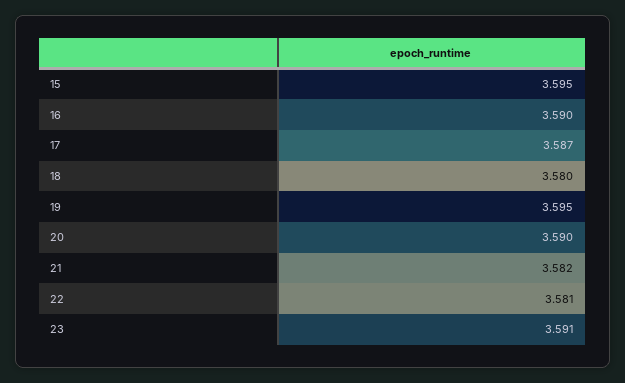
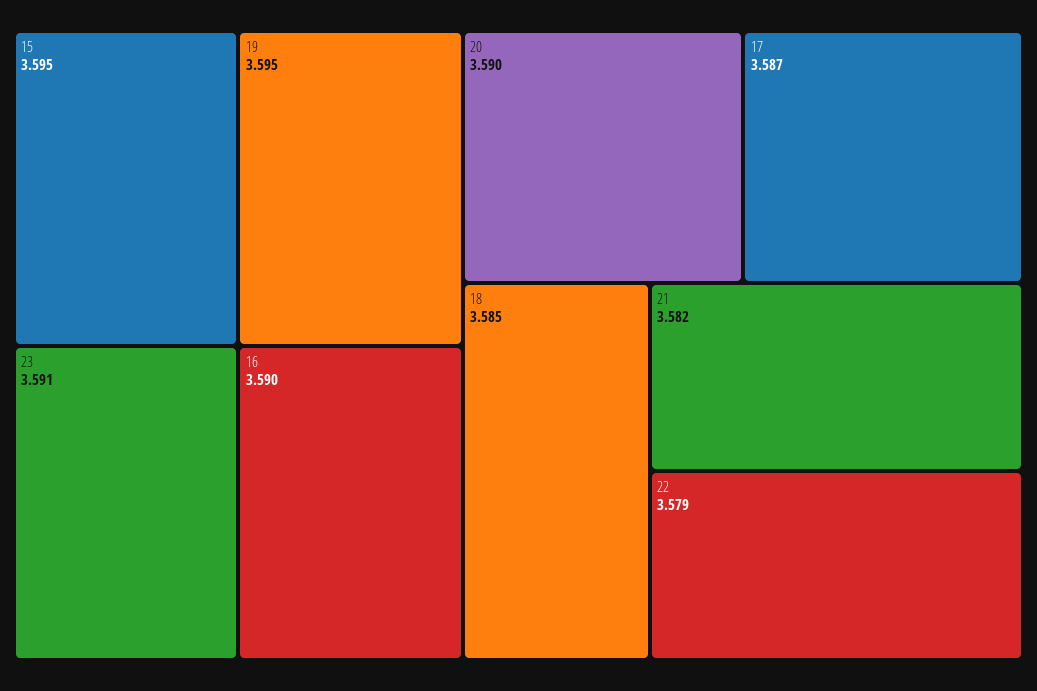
  {
    "15": 3.595,
    "16": 3.59,
    "17": 3.587,
-   "18": 3.58,
+   "18": 3.585,
    "19": 3.595,
    "20": 3.59,
    "21": 3.582,
-   "22": 3.581,
+   "22": 3.579,
    "23": 3.591
  }

